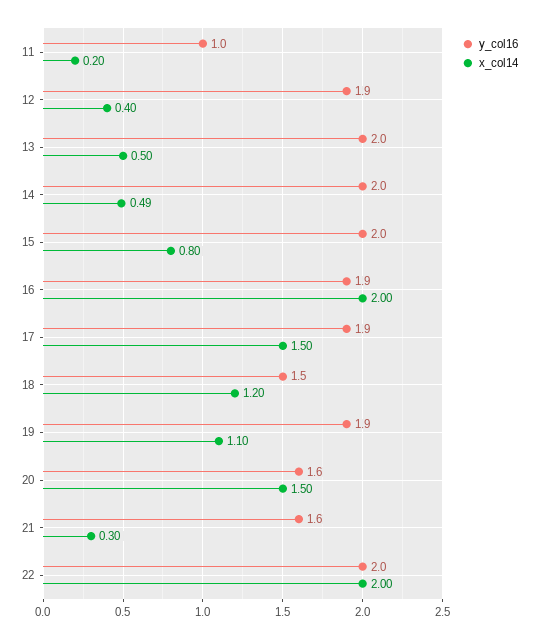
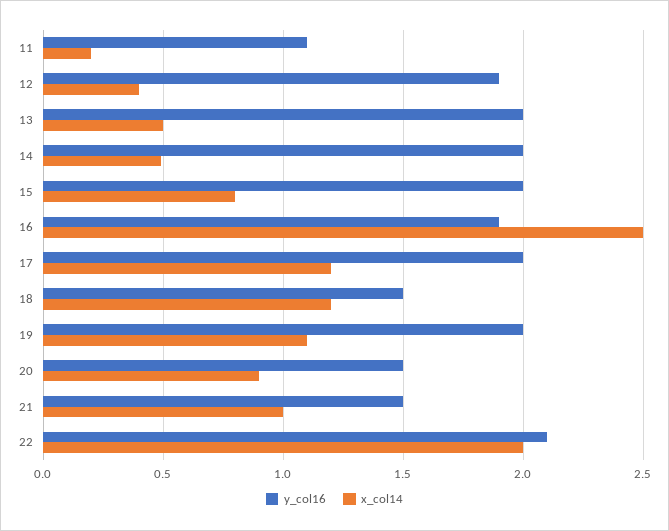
  {
    "y_col16": {
-     "11": 1,
+     "11": 1.1,
      "12": 1.9,
      "13": 2,
      "14": 2,
      "15": 2,
      "16": 1.9,
-     "17": 1.9,
+     "17": 2,
      "18": 1.5,
-     "19": 1.9,
+     "19": 2,
-     "20": 1.6,
+     "20": 1.5,
-     "21": 1.6,
+     "21": 1.5,
-     "22": 2
+     "22": 2.1
    },
    "x_col14": {
      "11": 0.2,
      "12": 0.4,
      "13": 0.5,
      "14": 0.49,
      "15": 0.8,
-     "16": 2,
+     "16": 2.5,
-     "17": 1.5,
+     "17": 1.2,
      "18": 1.2,
      "19": 1.1,
-     "20": 1.5,
+     "20": 0.9,
-     "21": 0.3,
+     "21": 1,
      "22": 2
    }
  }

